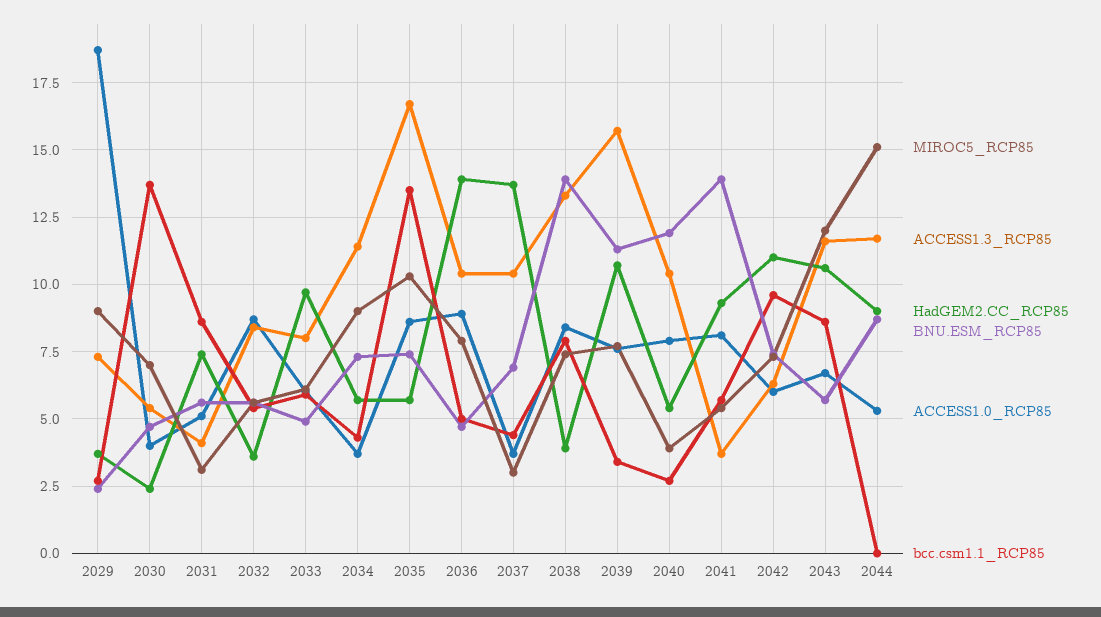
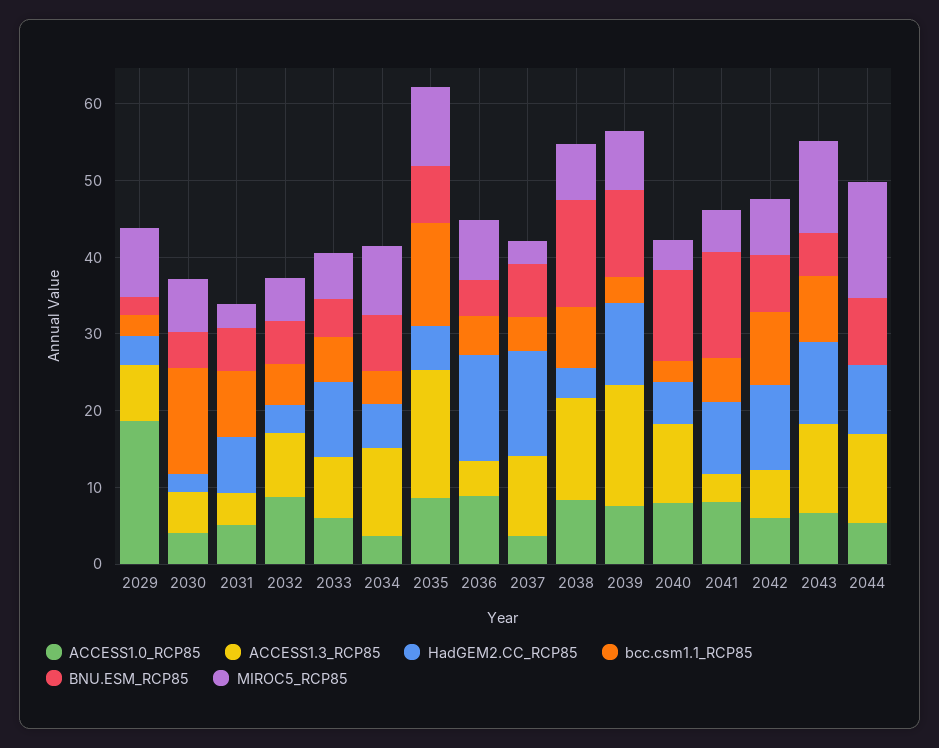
  {
    "MIROC5_RCP85": {
      "2029": 9,
      "2030": 7,
      "2031": 3,
      "2032": 5.5,
      "2033": 6,
      "2034": 9,
      "2035": 10.5,
      "2036": 8,
      "2037": 3,
      "2038": 7.5,
      "2039": 7.5,
      "2040": 4,
      "2041": 5.5,
      "2042": 7.5,
      "2043": 12,
      "2044": 15
    },
    "ACCESS1.3_RCP85": {
      "2029": 7.5,
      "2030": 5.5,
      "2031": 4,
      "2032": 8.5,
      "2033": 8,
      "2034": 11.5,
      "2035": 16.5,
-     "2036": 10.5,
+     "2036": 4,
      "2037": 10.5,
      "2038": 13.5,
      "2039": 15.5,
      "2040": 10.5,
      "2041": 3.5,
      "2042": 6.5,
      "2043": 11.5,
      "2044": 11.5
    },
    "HadGEM2.CC_RCP85": {
      "2029": 3.5,
      "2030": 2.5,
      "2031": 7.5,
      "2032": 3.5,
      "2033": 9.5,
      "2034": 5.5,
      "2035": 5.5,
      "2036": 14,
      "2037": 13.5,
      "2038": 4,
      "2039": 10.5,
      "2040": 5.5,
      "2041": 9.5,
      "2042": 11,
      "2043": 10.5,
      "2044": 9
    },
    "BNU.ESM_RCP85": {
      "2029": 2.5,
      "2030": 4.5,
      "2031": 5.5,
      "2032": 5.5,
      "2033": 5,
      "2034": 7.5,
      "2035": 7.5,
      "2036": 4.5,
      "2037": 7,
      "2038": 14,
      "2039": 11.5,
      "2040": 12,
      "2041": 14,
      "2042": 7.5,
      "2043": 5.5,
      "2044": 8.5
    },
    "ACCESS1.0_RCP85": {
      "2029": 18.5,
      "2030": 4,
      "2031": 5,
      "2032": 8.5,
      "2033": 6,
      "2034": 3.5,
      "2035": 8.5,
      "2036": 9,
      "2037": 3.5,
      "2038": 8.5,
      "2039": 7.5,
      "2040": 8,
      "2041": 8,
      "2042": 6,
      "2043": 6.5,
      "2044": 5.5
    },
    "bcc.csm1.1_RCP85": {
      "2029": 2.5,
      "2030": 13.5,
      "2031": 8.5,
      "2032": 5.5,
      "2033": 6,
      "2034": 4.5,
      "2035": 13.5,
      "2036": 5,
      "2037": 4.5,
      "2038": 8,
      "2039": 3.5,
      "2040": 2.5,
      "2041": 5.5,
      "2042": 9.5,
      "2043": 8.5,
      "2044": 0
    }
  }

